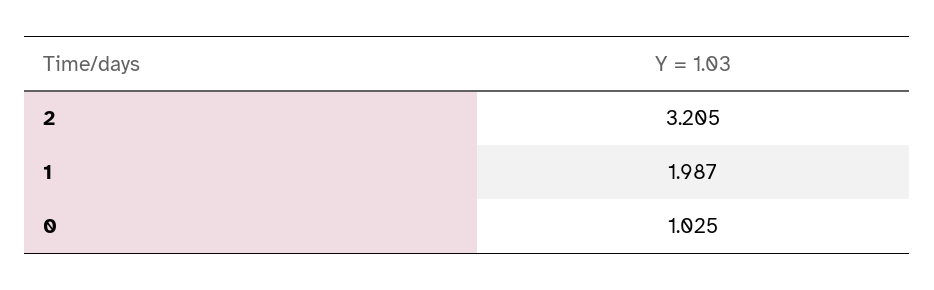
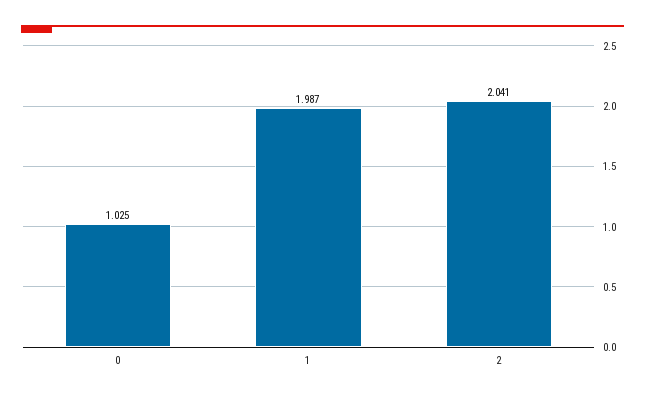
  {
-   "2": 3.205,
+   "2": 2.041,
    "1": 1.987,
    "0": 1.025
  }

